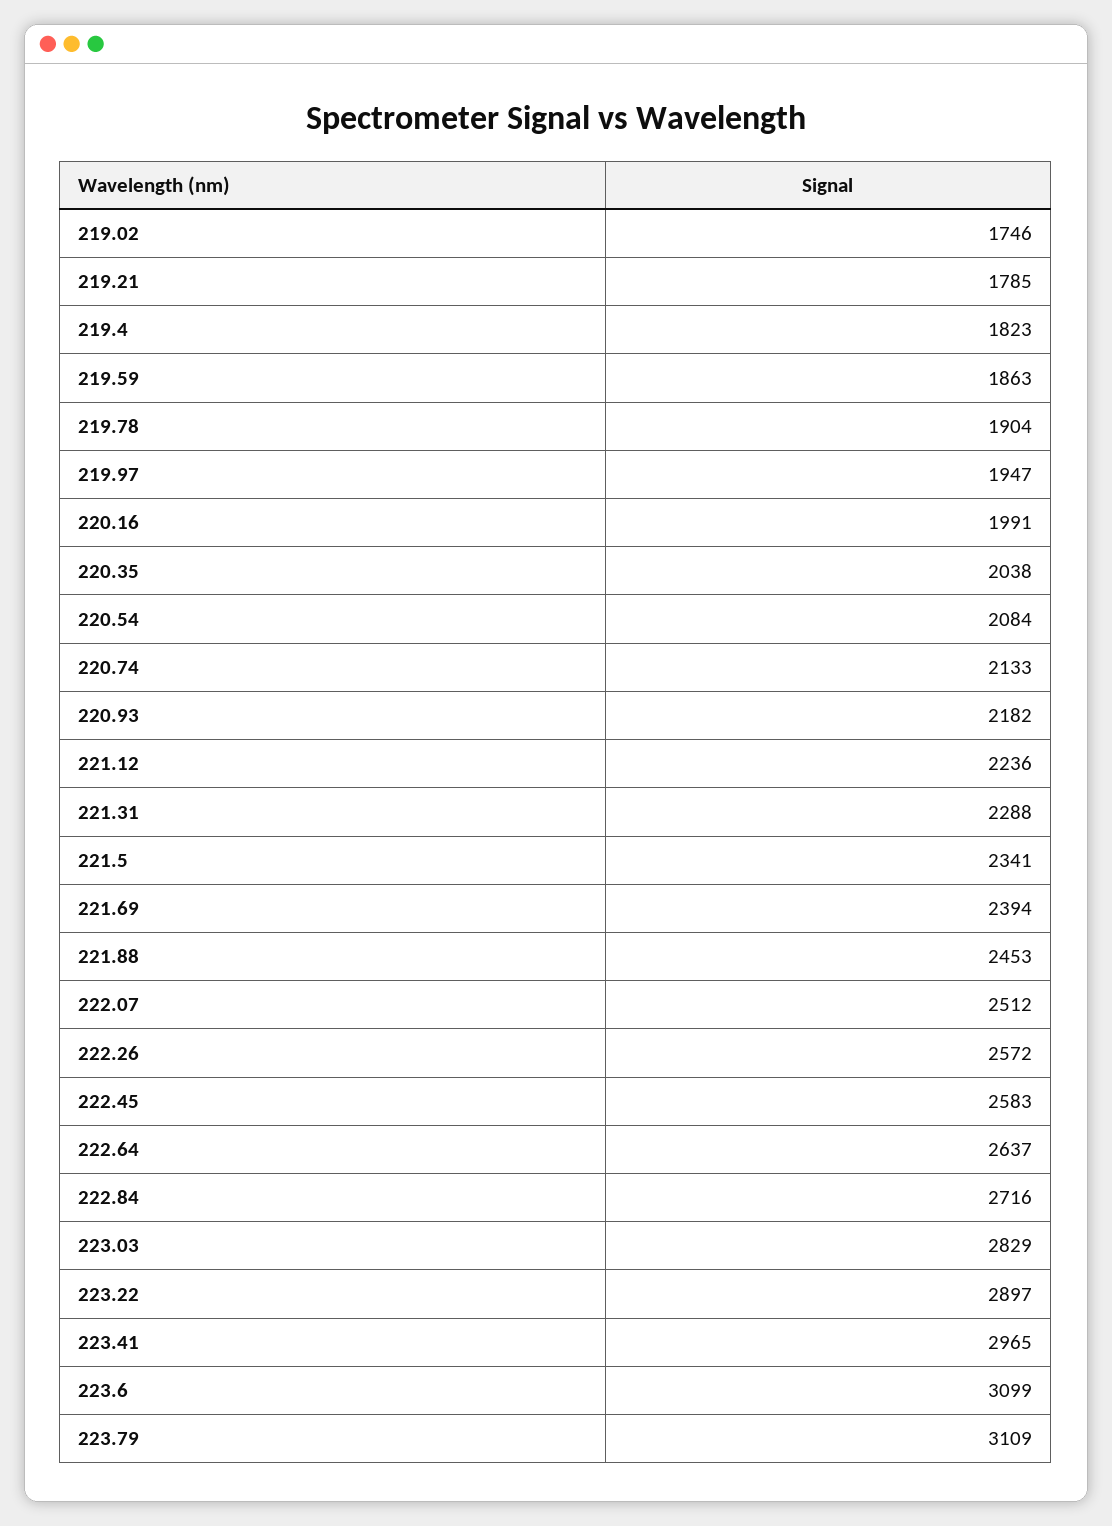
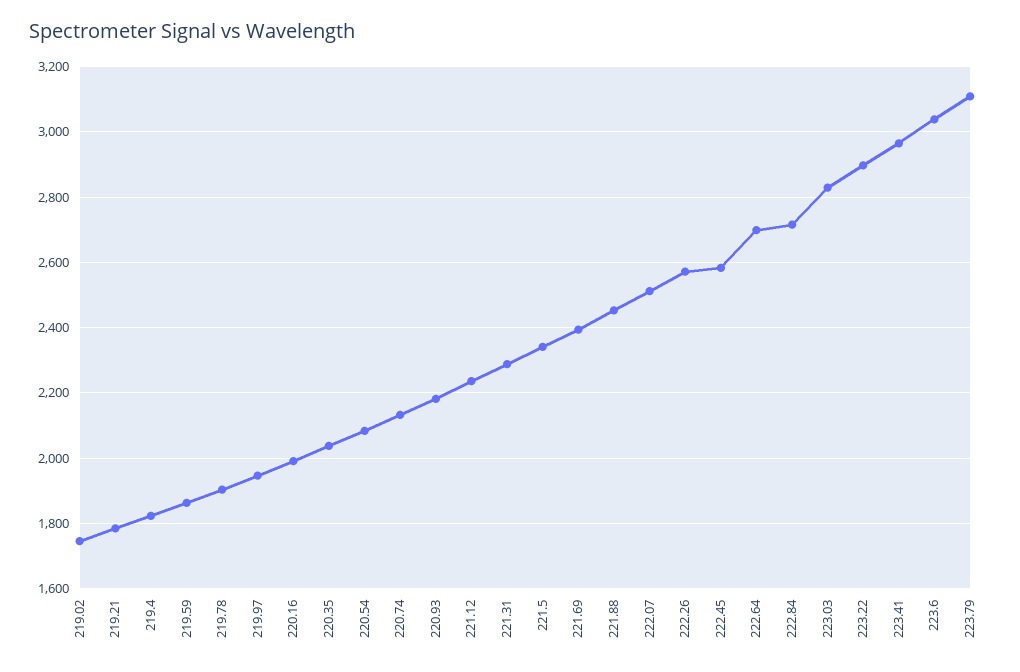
  {
    "219.02": 1746,
    "219.21": 1785,
    "219.4": 1823,
    "219.59": 1863,
    "219.78": 1904,
    "219.97": 1947,
    "220.16": 1991,
    "220.35": 2038,
    "220.54": 2084,
    "220.74": 2133,
    "220.93": 2182,
    "221.12": 2236,
    "221.31": 2288,
    "221.5": 2341,
    "221.69": 2394,
    "221.88": 2453,
    "222.07": 2512,
    "222.26": 2572,
    "222.45": 2583,
-   "222.64": 2637,
+   "222.64": 2700,
    "222.84": 2716,
    "223.03": 2829,
    "223.22": 2897,
    "223.41": 2965,
-   "223.6": 3099,
+   "223.6": 3040,
    "223.79": 3109
  }

